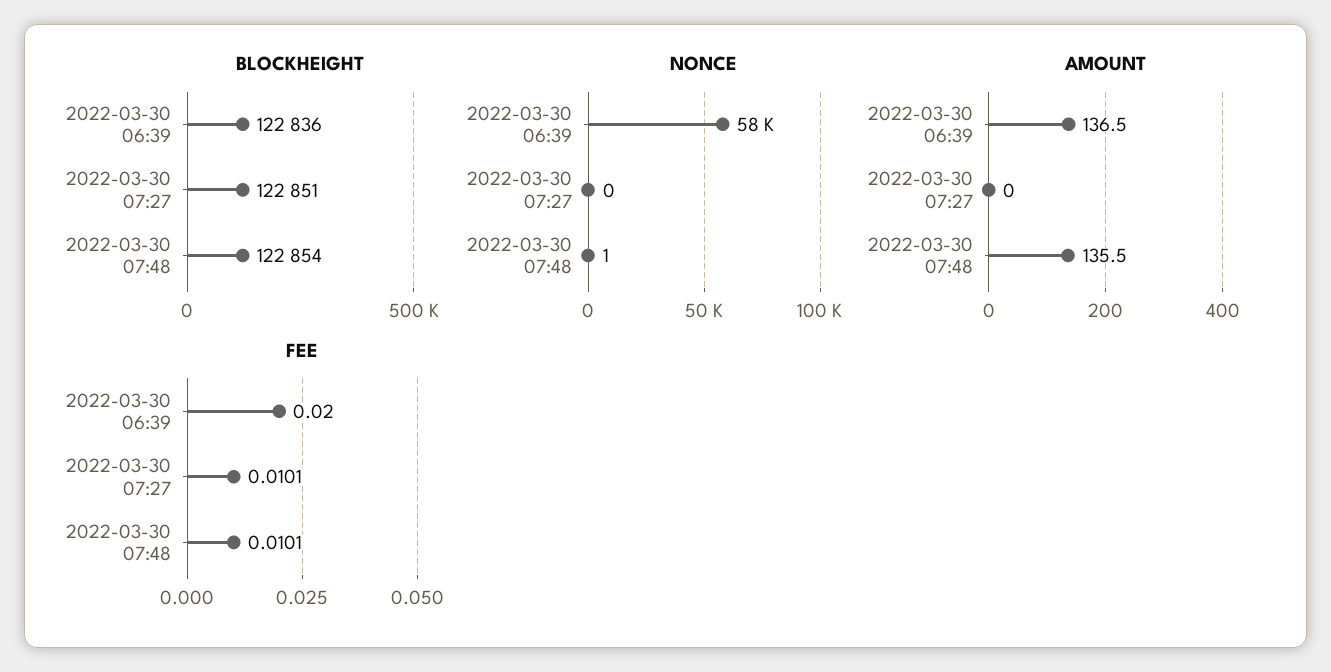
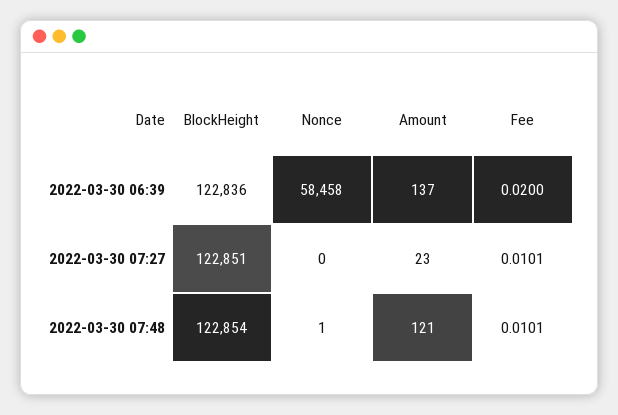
  {
    "BLOCKHEIGHT": {
      "2022-03-30 06:39": 122836,
      "2022-03-30 07:27": 122851,
      "2022-03-30 07:48": 122854
    },
    "NONCE": {
      "2022-03-30 06:39": 58458,
      "2022-03-30 07:27": 0,
      "2022-03-30 07:48": 1
    },
    "AMOUNT": {
      "2022-03-30 06:39": 136.5,
-     "2022-03-30 07:27": 0,
+     "2022-03-30 07:27": 23,
-     "2022-03-30 07:48": 135.5
+     "2022-03-30 07:48": 121
    },
    "FEE": {
      "2022-03-30 06:39": 0.02,
      "2022-03-30 07:27": 0.0101,
      "2022-03-30 07:48": 0.0101
    }
  }

